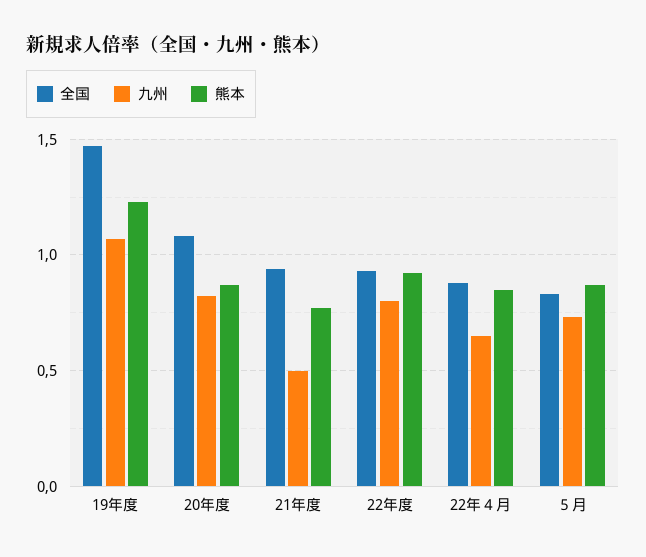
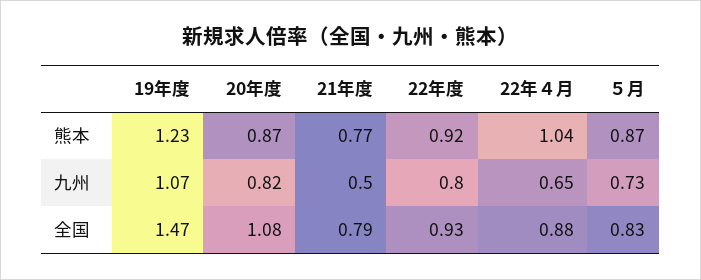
  {
    "全国": {
      "19年度": 1.47,
      "20年度": 1.08,
-     "21年度": 0.95,
+     "21年度": 0.79,
      "22年度": 0.93,
      "22年４月": 0.88,
      "５月": 0.83
    },
    "九州": {
      "19年度": 1.07,
      "20年度": 0.82,
      "21年度": 0.5,
      "22年度": 0.8,
      "22年４月": 0.65,
      "５月": 0.73
    },
    "熊本": {
      "19年度": 1.23,
      "20年度": 0.87,
      "21年度": 0.77,
      "22年度": 0.92,
-     "22年４月": 0.85,
+     "22年４月": 1.04,
      "５月": 0.87
    }
  }

